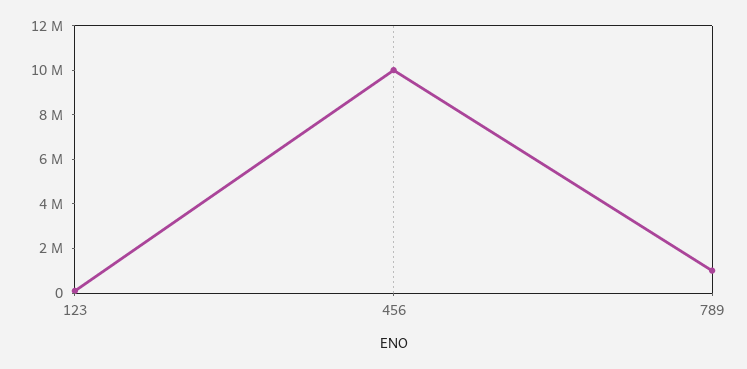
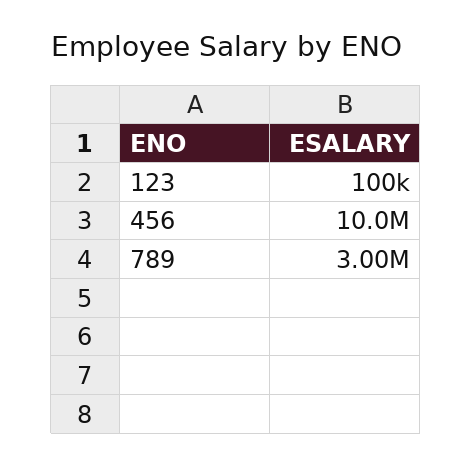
  {
    "123": 100000,
    "456": 10000000,
-   "789": 1000000
+   "789": 3000000
  }

